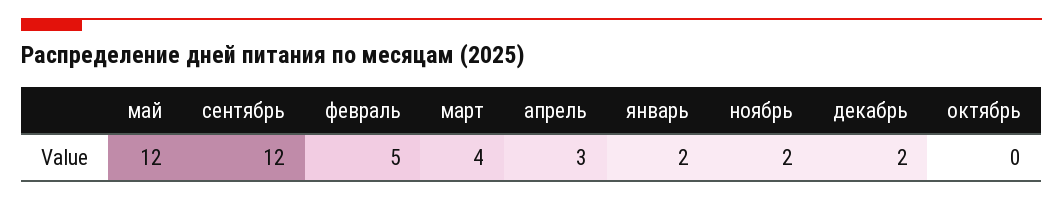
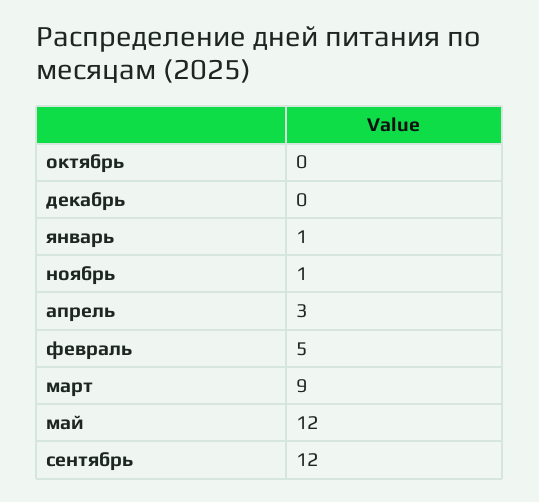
  {
    "май": 12,
    "сентябрь": 12,
    "февраль": 5,
-   "март": 4,
+   "март": 9,
    "апрель": 3,
-   "январь": 2,
+   "январь": 1,
-   "ноябрь": 2,
+   "ноябрь": 1,
-   "декабрь": 2,
+   "декабрь": 0,
    "октябрь": 0
  }

